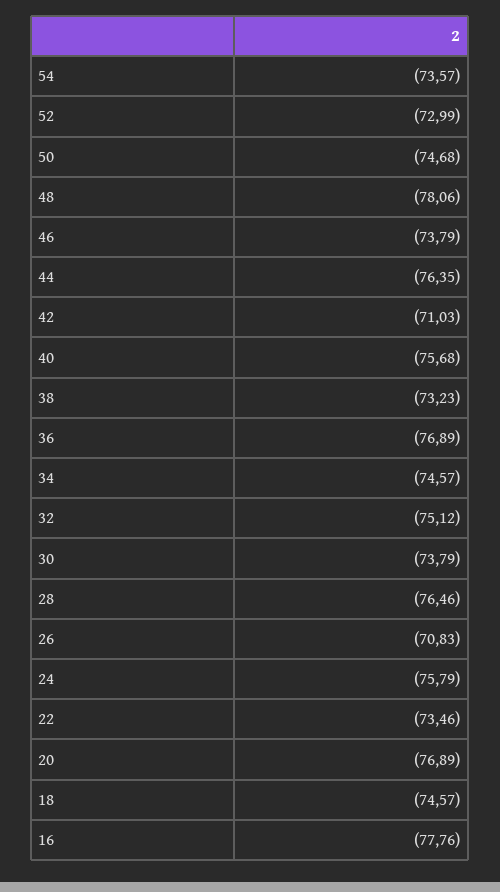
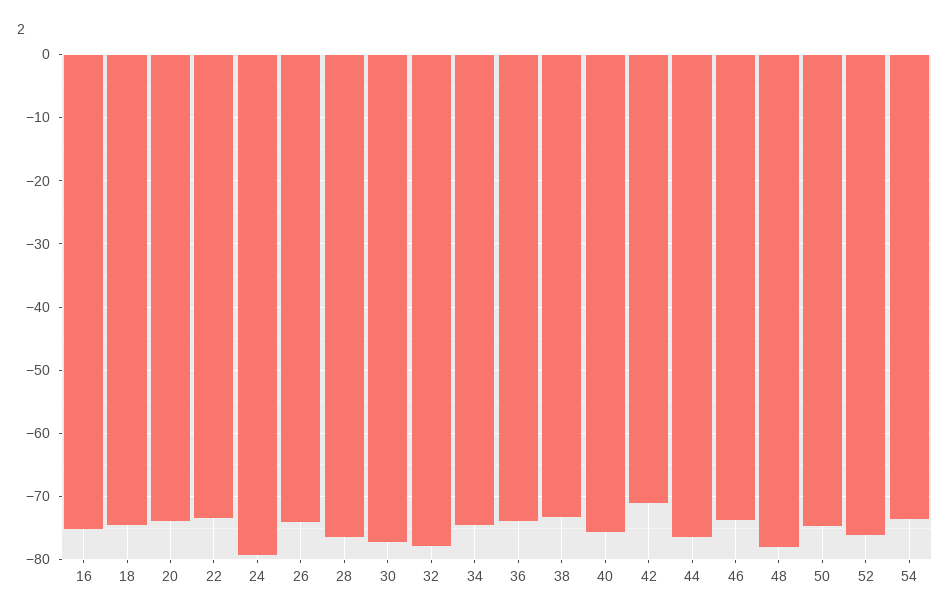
  {
    "54": -73.57,
-   "52": -72.99,
+   "52": -76,
    "50": -74.68,
    "48": -78.06,
    "46": -73.79,
    "44": -76.35,
    "42": -71.03,
    "40": -75.68,
    "38": -73.23,
-   "36": -76.89,
+   "36": -74,
    "34": -74.57,
-   "32": -75.12,
+   "32": -78,
-   "30": -73.79,
+   "30": -77,
    "28": -76.46,
-   "26": -70.83,
+   "26": -74,
-   "24": -75.79,
+   "24": -79,
    "22": -73.46,
-   "20": -76.89,
+   "20": -74,
    "18": -74.57,
-   "16": -77.76
+   "16": -75
  }

